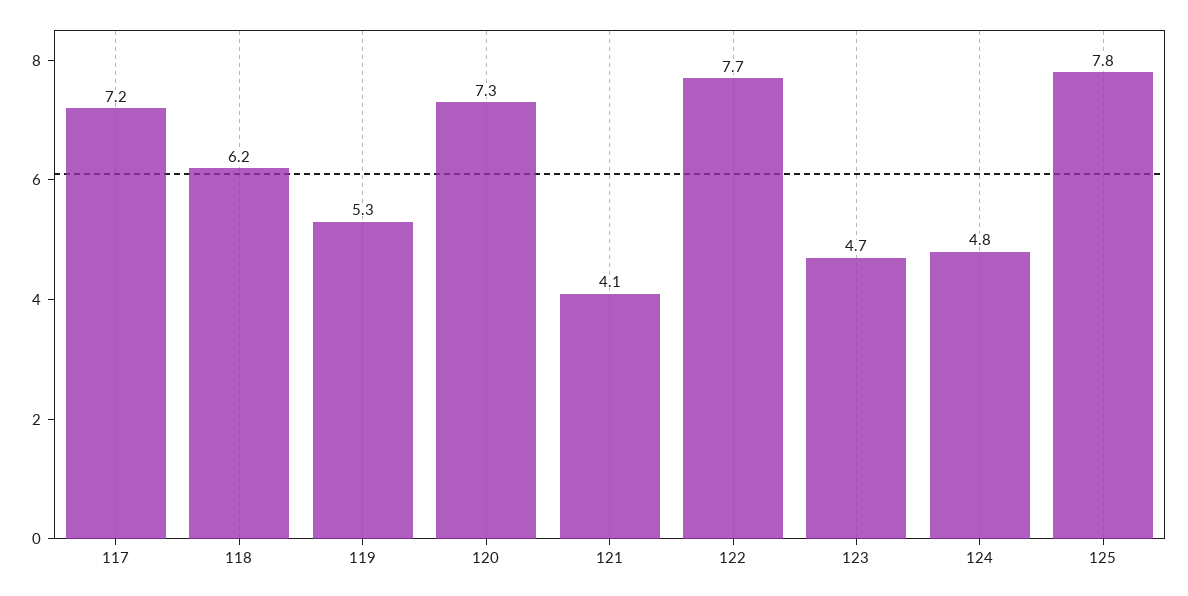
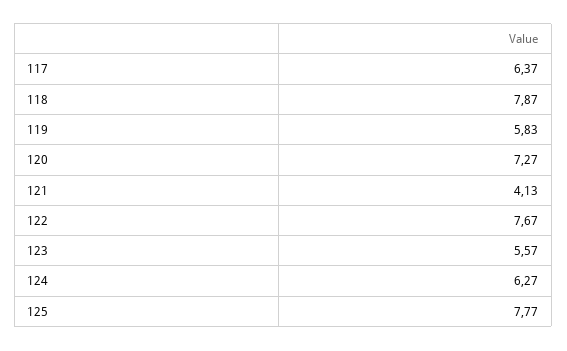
  {
-   "117": 7.2,
+   "117": 6.37,
-   "118": 6.2,
+   "118": 7.87,
-   "119": 5.3,
+   "119": 5.83,
    "120": 7.27,
    "121": 4.13,
    "122": 7.67,
-   "123": 4.7,
+   "123": 5.57,
-   "124": 4.8,
+   "124": 6.27,
    "125": 7.77
  }

